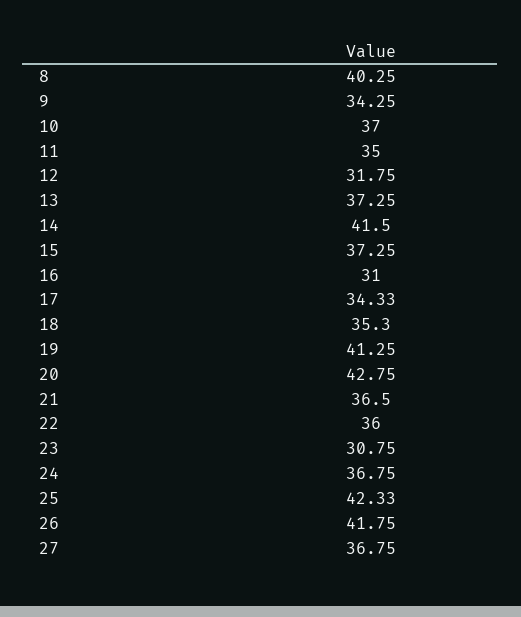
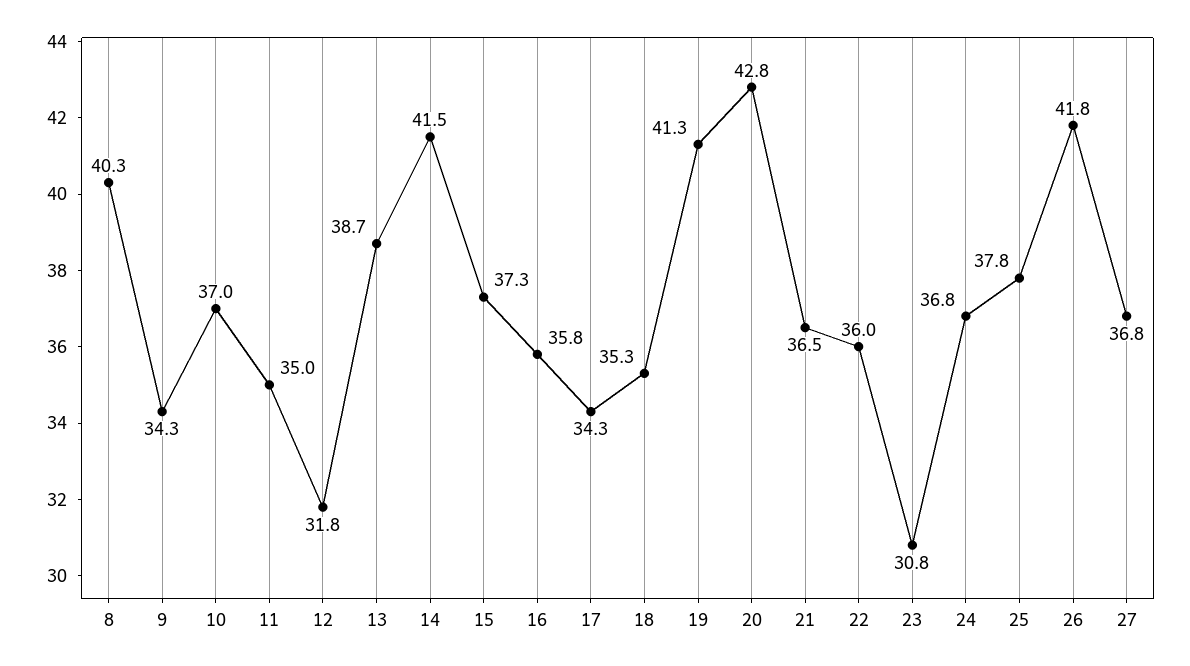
  {
    "8": 40.25,
    "9": 34.25,
    "10": 37,
    "11": 35,
    "12": 31.75,
-   "13": 37.25,
+   "13": 38.7,
    "14": 41.5,
    "15": 37.25,
-   "16": 31,
+   "16": 35.8,
    "17": 34.33,
    "18": 35.3,
    "19": 41.25,
    "20": 42.75,
    "21": 36.5,
    "22": 36,
    "23": 30.75,
    "24": 36.75,
-   "25": 42.33,
+   "25": 37.8,
    "26": 41.75,
    "27": 36.75
  }

